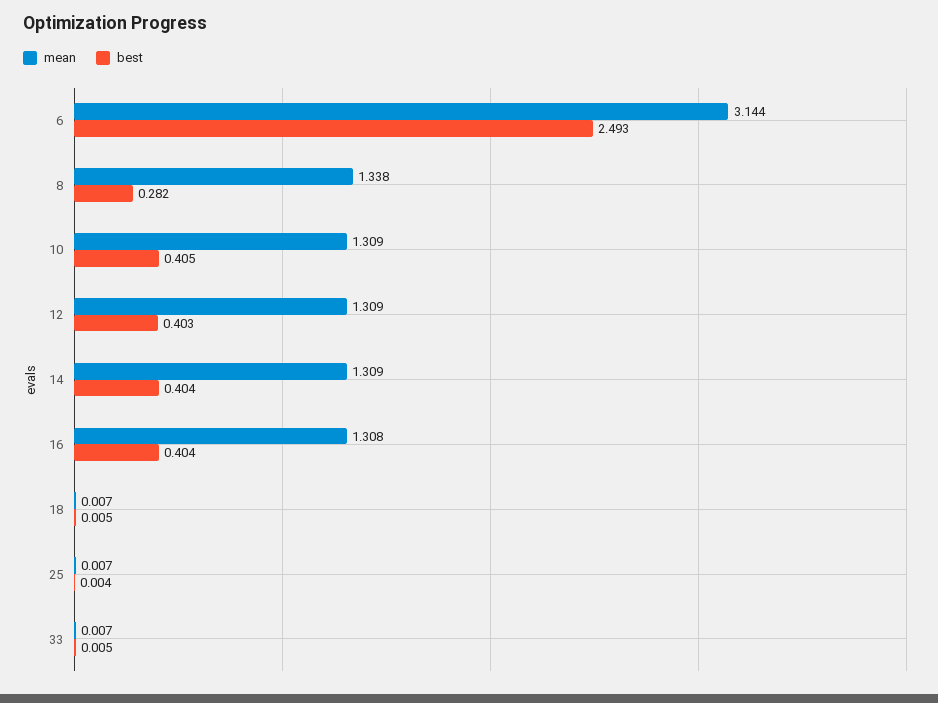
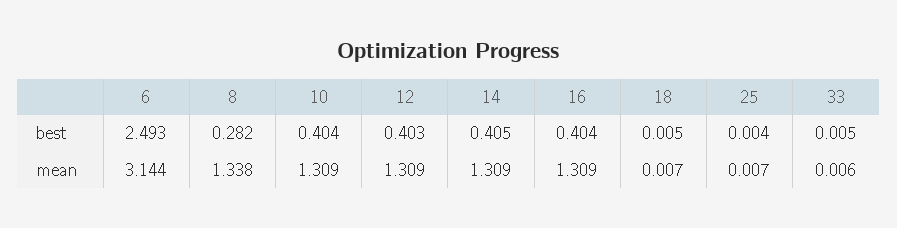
  {
    "mean": {
      "6": 3.144,
      "8": 1.338,
      "10": 1.309,
      "12": 1.309,
      "14": 1.309,
-     "16": 1.308,
+     "16": 1.309,
      "18": 0.007,
      "25": 0.007,
-     "33": 0.007
+     "33": 0.006
    },
    "best": {
      "6": 2.493,
      "8": 0.282,
-     "10": 0.405,
+     "10": 0.404,
      "12": 0.403,
-     "14": 0.404,
+     "14": 0.405,
      "16": 0.404,
      "18": 0.005,
      "25": 0.004,
      "33": 0.005
    }
  }

